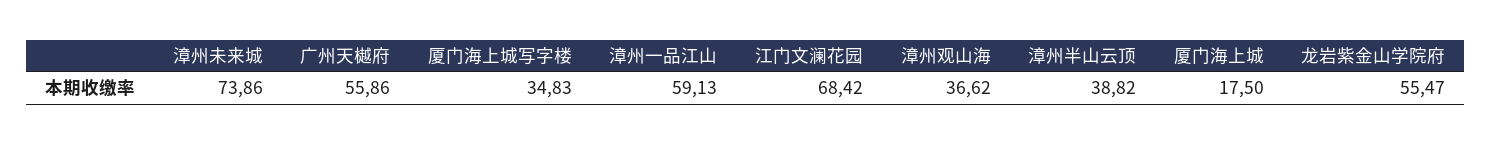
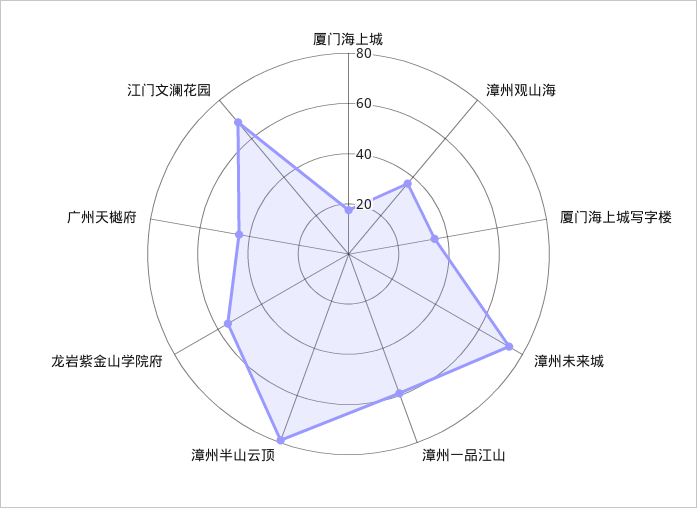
  {
    "漳州未来城": 73.86,
-   "广州天樾府": 55.86,
+   "广州天樾府": 45,
    "厦门海上城写字楼": 34.83,
    "漳州一品江山": 59.13,
    "江门文澜花园": 68.42,
    "漳州观山海": 36.62,
-   "漳州半山云顶": 38.82,
+   "漳州半山云顶": 80,
    "厦门海上城": 17.5,
    "龙岩紫金山学院府": 55.47
  }

